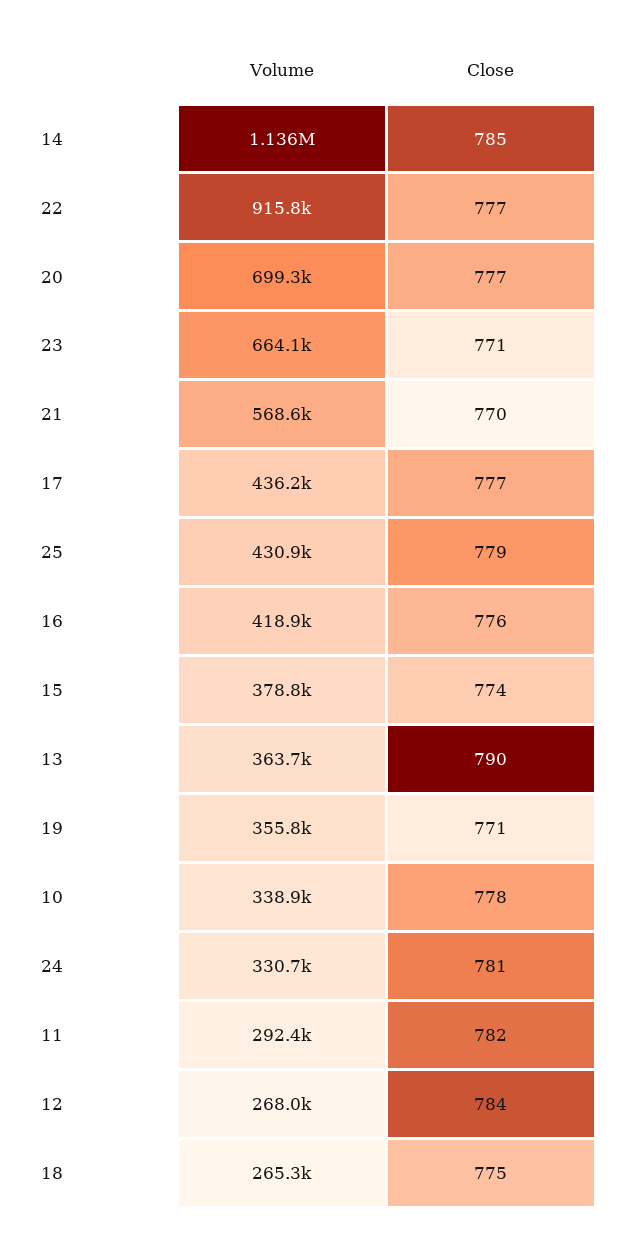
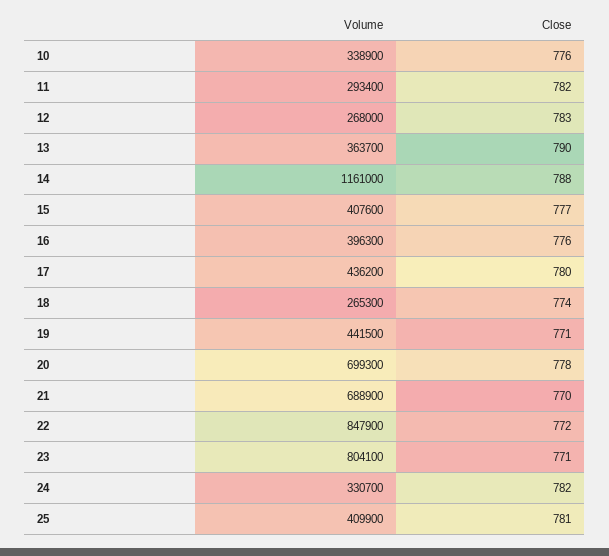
  {
    "Volume": {
-     "14": 1136000,
+     "14": 1161000,
-     "22": 915800,
+     "22": 847900,
      "20": 699300,
-     "23": 664100,
+     "23": 804100,
-     "21": 568600,
+     "21": 688900,
      "17": 436200,
-     "25": 430900,
+     "25": 409900,
-     "16": 418900,
+     "16": 396300,
-     "15": 378800,
+     "15": 407600,
      "13": 363700,
-     "19": 355800,
+     "19": 441500,
      "10": 338900,
      "24": 330700,
-     "11": 292400,
+     "11": 293400,
      "12": 268000,
      "18": 265300
    },
    "Close": {
-     "14": 785,
+     "14": 788,
-     "22": 777,
+     "22": 772,
-     "20": 777,
+     "20": 778,
      "23": 771,
      "21": 770,
-     "17": 777,
+     "17": 780,
-     "25": 779,
+     "25": 781,
      "16": 776,
-     "15": 774,
+     "15": 777,
      "13": 790,
      "19": 771,
-     "10": 778,
+     "10": 776,
-     "24": 781,
+     "24": 782,
      "11": 782,
-     "12": 784,
+     "12": 783,
-     "18": 775
+     "18": 774
    }
  }

